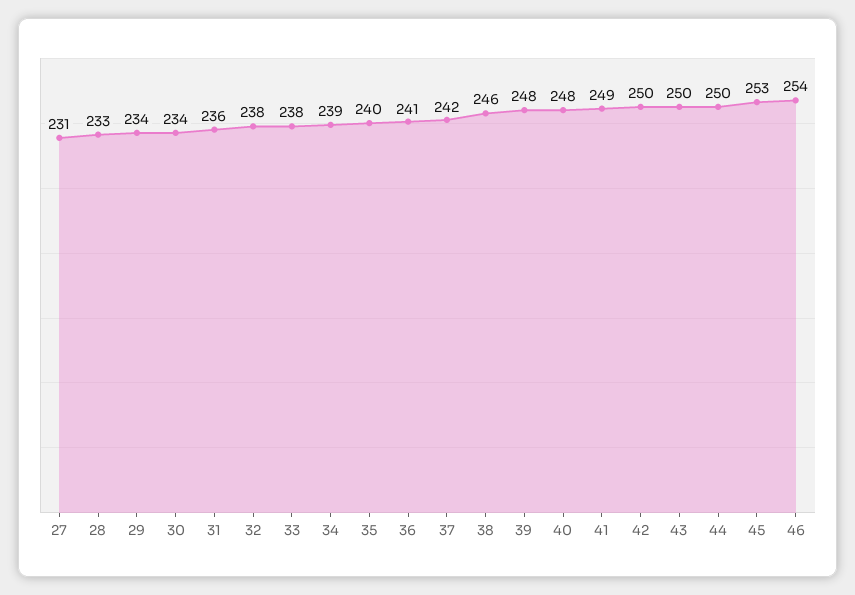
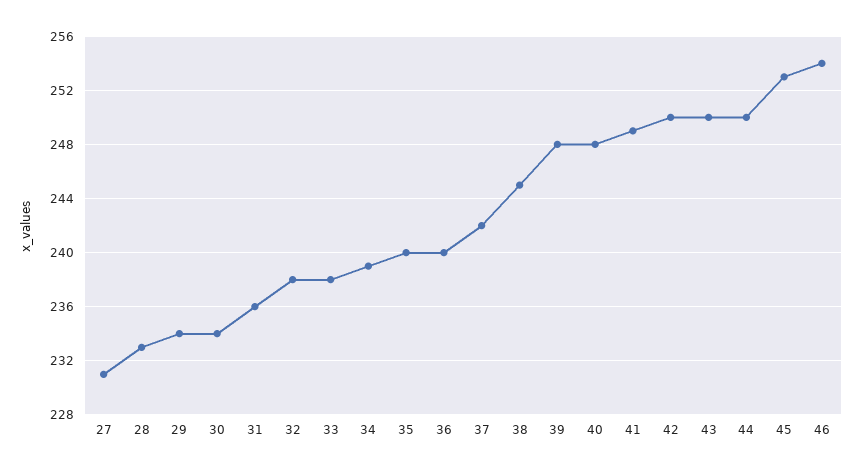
  {
    "27": 231,
    "28": 233,
    "29": 234,
    "30": 234,
    "31": 236,
    "32": 238,
    "33": 238,
    "34": 239,
    "35": 240,
-   "36": 241,
+   "36": 240,
    "37": 242,
-   "38": 246,
+   "38": 245,
    "39": 248,
    "40": 248,
    "41": 249,
    "42": 250,
    "43": 250,
    "44": 250,
    "45": 253,
    "46": 254
  }

